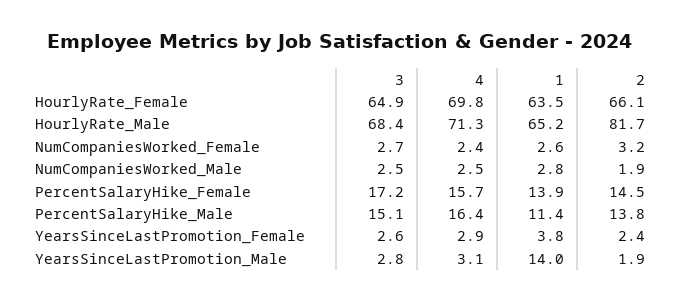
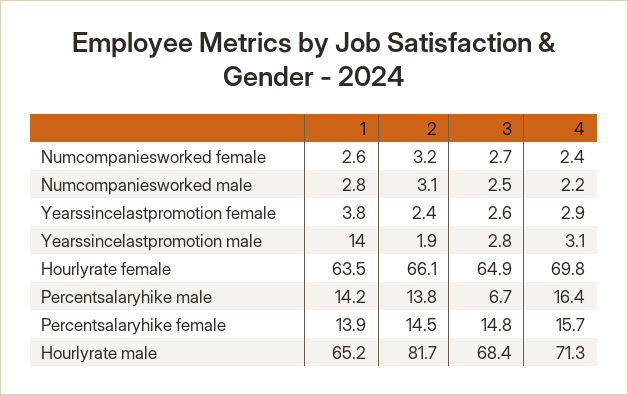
  {
    "3": {
      "HourlyRate_Female": 64.9,
      "HourlyRate_Male": 68.4,
      "NumCompaniesWorked_Female": 2.7,
      "NumCompaniesWorked_Male": 2.5,
-     "PercentSalaryHike_Female": 17.2,
+     "PercentSalaryHike_Female": 14.8,
-     "PercentSalaryHike_Male": 15.1,
+     "PercentSalaryHike_Male": 6.7,
      "YearsSinceLastPromotion_Female": 2.6,
      "YearsSinceLastPromotion_Male": 2.8
    },
    "4": {
      "HourlyRate_Female": 69.8,
      "HourlyRate_Male": 71.3,
      "NumCompaniesWorked_Female": 2.4,
-     "NumCompaniesWorked_Male": 2.5,
+     "NumCompaniesWorked_Male": 2.2,
      "PercentSalaryHike_Female": 15.7,
      "PercentSalaryHike_Male": 16.4,
      "YearsSinceLastPromotion_Female": 2.9,
      "YearsSinceLastPromotion_Male": 3.1
    },
    "1": {
      "HourlyRate_Female": 63.5,
      "HourlyRate_Male": 65.2,
      "NumCompaniesWorked_Female": 2.6,
      "NumCompaniesWorked_Male": 2.8,
      "PercentSalaryHike_Female": 13.9,
-     "PercentSalaryHike_Male": 11.4,
+     "PercentSalaryHike_Male": 14.2,
      "YearsSinceLastPromotion_Female": 3.8,
      "YearsSinceLastPromotion_Male": 14
    },
    "2": {
      "HourlyRate_Female": 66.1,
      "HourlyRate_Male": 81.7,
      "NumCompaniesWorked_Female": 3.2,
-     "NumCompaniesWorked_Male": 1.9,
+     "NumCompaniesWorked_Male": 3.1,
      "PercentSalaryHike_Female": 14.5,
      "PercentSalaryHike_Male": 13.8,
      "YearsSinceLastPromotion_Female": 2.4,
      "YearsSinceLastPromotion_Male": 1.9
    }
  }

